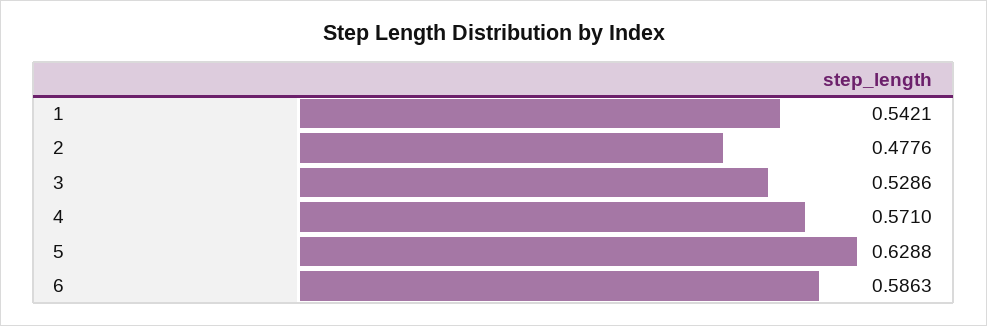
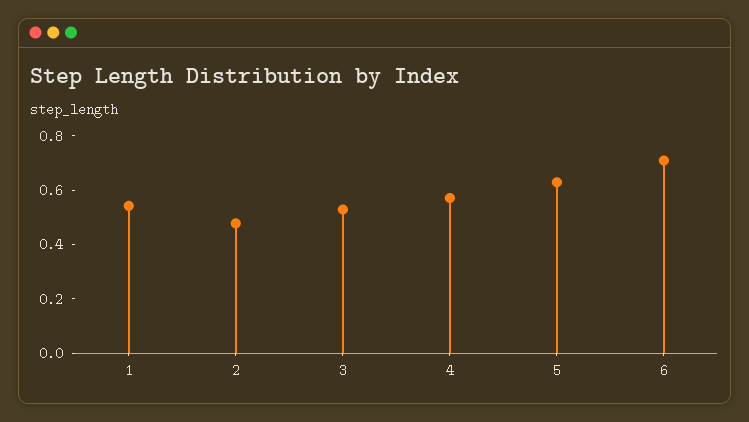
  {
    "1": 0.5421,
    "2": 0.4776,
    "3": 0.5286,
    "4": 0.571,
    "5": 0.6288,
-   "6": 0.5863
+   "6": 0.7
  }

